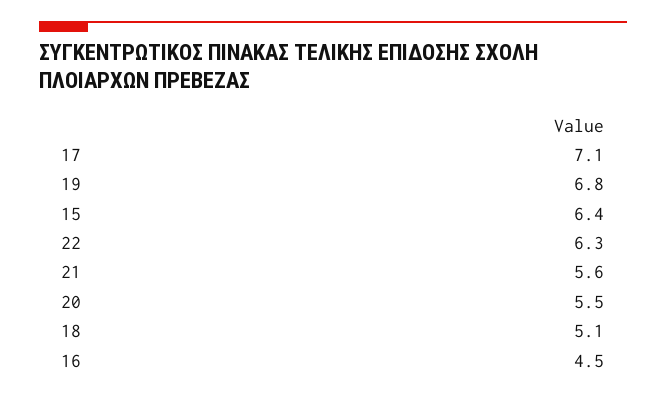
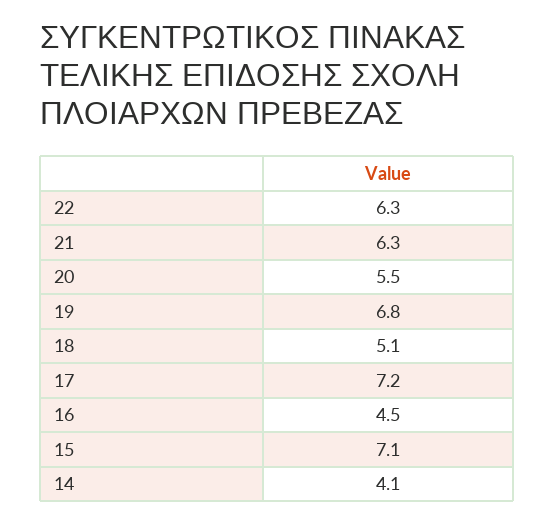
  {
-   "17": 7.1,
+   "17": 7.2,
    "19": 6.8,
-   "15": 6.4,
+   "15": 7.1,
    "22": 6.3,
-   "21": 5.6,
+   "21": 6.3,
    "20": 5.5,
    "18": 5.1,
-   "16": 4.5
+   "16": 4.5,
+   "14": 4.1
  }

